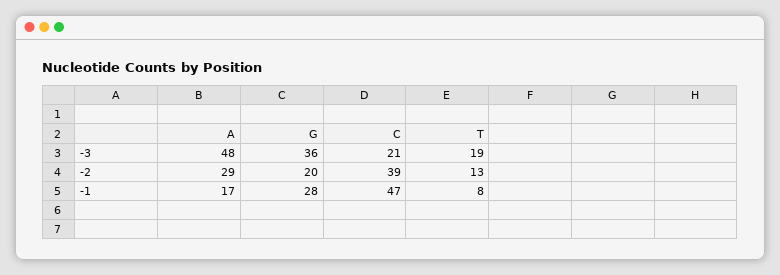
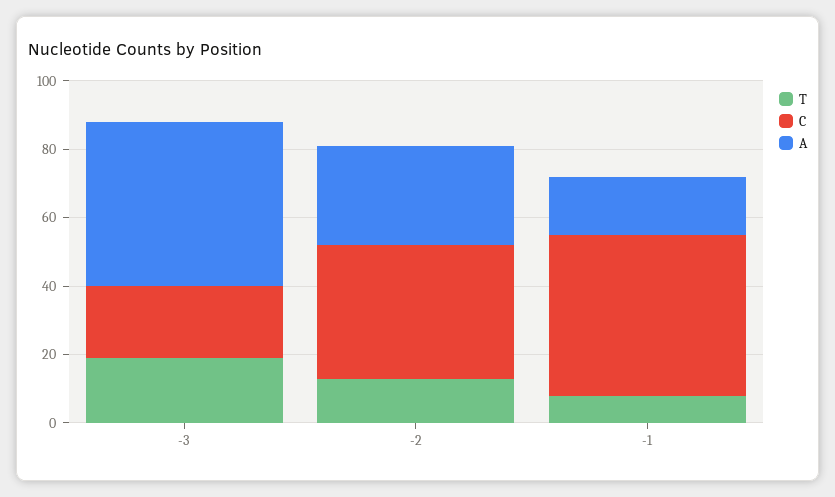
  {
    "A": {
      "-3": 48,
      "-2": 29,
      "-1": 17
    },
-   "G": {
-     "-3": 36,
-     "-2": 20,
-     "-1": 28
-   },
    "C": {
      "-3": 21,
      "-2": 39,
      "-1": 47
    },
    "T": {
      "-3": 19,
      "-2": 13,
      "-1": 8
    }
  }

